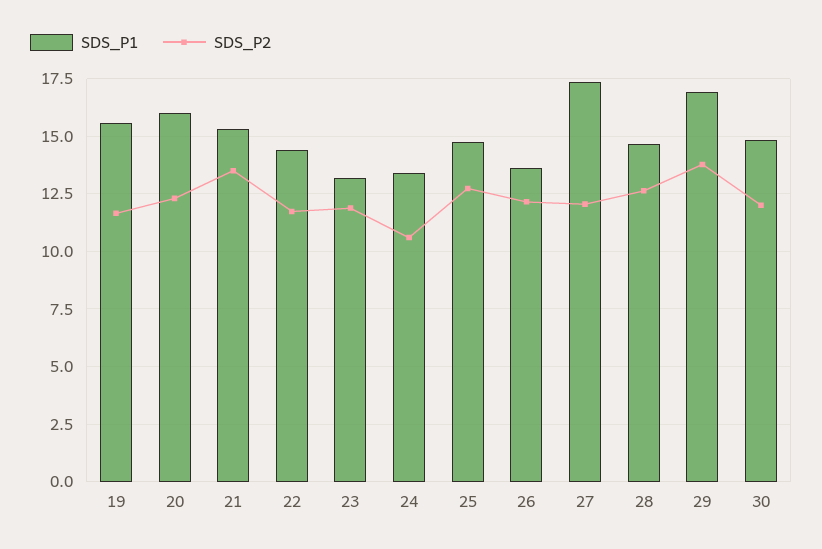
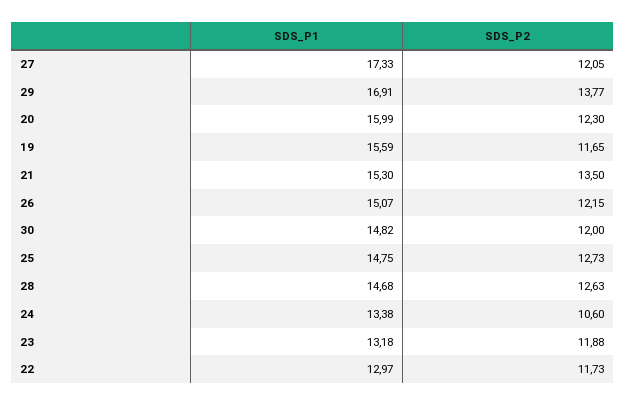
  {
    "SDS_P1": {
      "19": 15.59,
      "20": 15.99,
      "21": 15.3,
-     "22": 14.5,
+     "22": 12.97,
      "23": 13.18,
      "24": 13.38,
      "25": 14.75,
-     "26": 13.5,
+     "26": 15.07,
      "27": 17.33,
      "28": 14.68,
      "29": 16.91,
      "30": 14.82
    },
    "SDS_P2": {
      "19": 11.65,
      "20": 12.3,
      "21": 13.5,
      "22": 11.73,
      "23": 11.88,
      "24": 10.6,
      "25": 12.73,
      "26": 12.15,
      "27": 12.05,
      "28": 12.63,
      "29": 13.77,
      "30": 12
    }
  }

